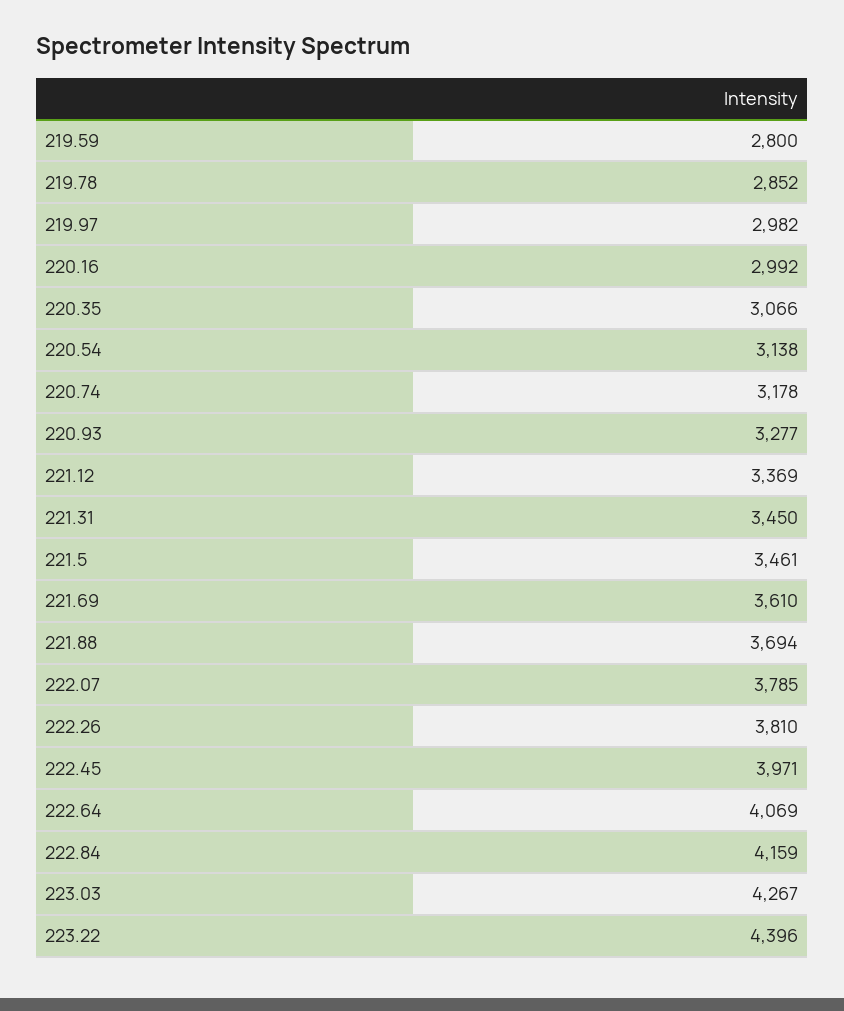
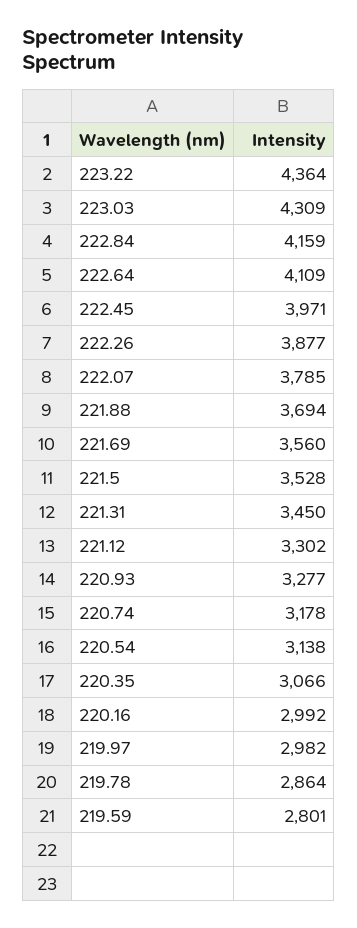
  {
-   "219.59": 2800,
+   "219.59": 2801,
-   "219.78": 2852,
+   "219.78": 2864,
    "219.97": 2982,
    "220.16": 2992,
    "220.35": 3066,
    "220.54": 3138,
    "220.74": 3178,
    "220.93": 3277,
-   "221.12": 3369,
+   "221.12": 3302,
    "221.31": 3450,
-   "221.5": 3461,
+   "221.5": 3528,
-   "221.69": 3610,
+   "221.69": 3560,
    "221.88": 3694,
    "222.07": 3785,
-   "222.26": 3810,
+   "222.26": 3877,
    "222.45": 3971,
-   "222.64": 4069,
+   "222.64": 4109,
    "222.84": 4159,
-   "223.03": 4267,
+   "223.03": 4309,
-   "223.22": 4396
+   "223.22": 4364
  }

